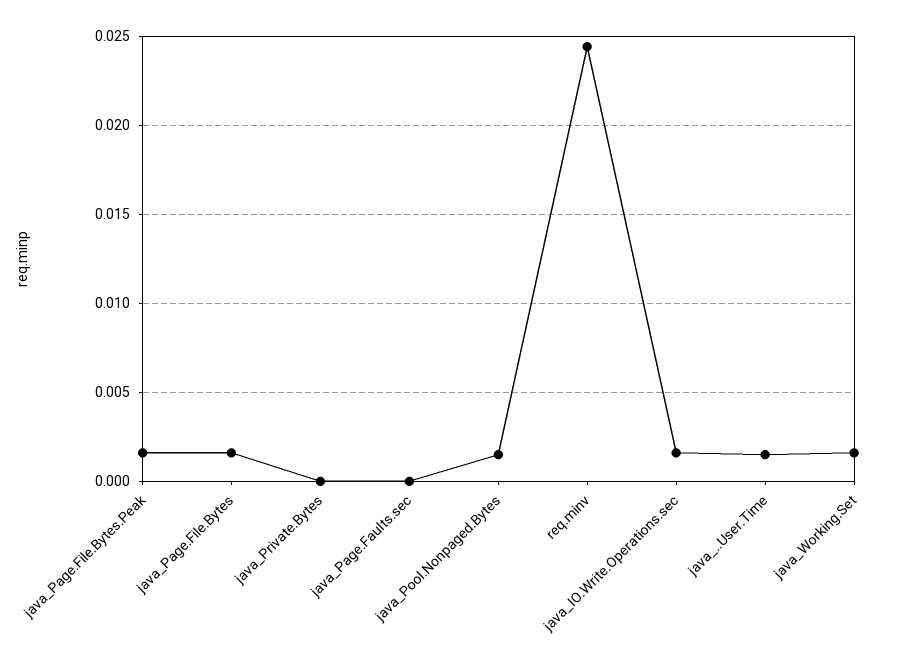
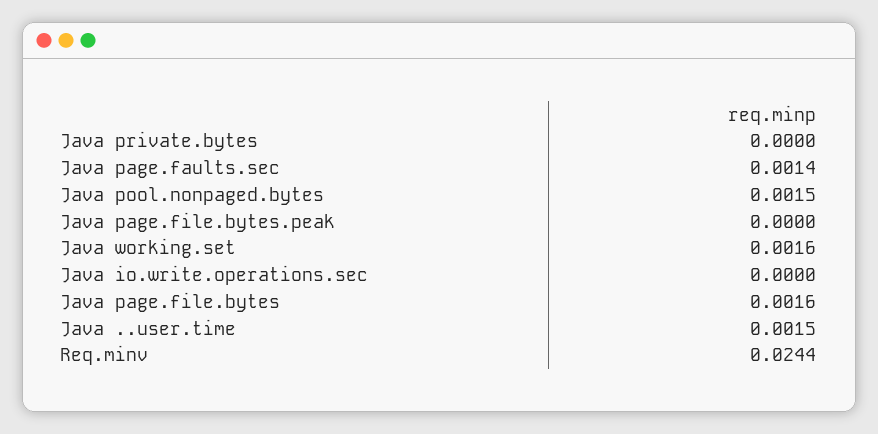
  {
-   "java_Page.File.Bytes.Peak": 0.0015,
+   "java_Page.File.Bytes.Peak": 0,
    "java_Page.File.Bytes": 0.0016,
    "java_Private.Bytes": 0,
-   "java_Page.Faults.sec": 0,
+   "java_Page.Faults.sec": 0.0014,
    "java_Pool.Nonpaged.Bytes": 0.0015,
    "req.minv": 0.0244,
-   "java_IO.Write.Operations.sec": 0.0015,
+   "java_IO.Write.Operations.sec": 0,
    "java_..User.Time": 0.0015,
    "java_Working.Set": 0.0016
  }

